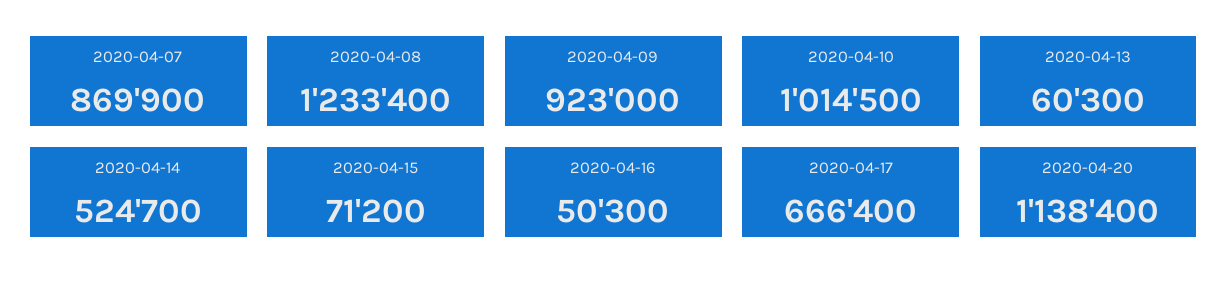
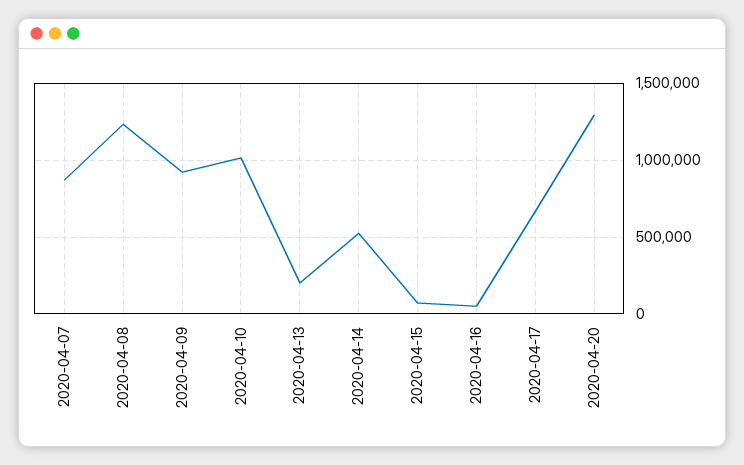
  {
    "2020-04-07": 869900,
    "2020-04-08": 1233400,
    "2020-04-09": 923000,
    "2020-04-10": 1014500,
-   "2020-04-13": 60300,
+   "2020-04-13": 200000,
    "2020-04-14": 524700,
    "2020-04-15": 71200,
    "2020-04-16": 50300,
    "2020-04-17": 666400,
-   "2020-04-20": 1138400
+   "2020-04-20": 1300000
  }

